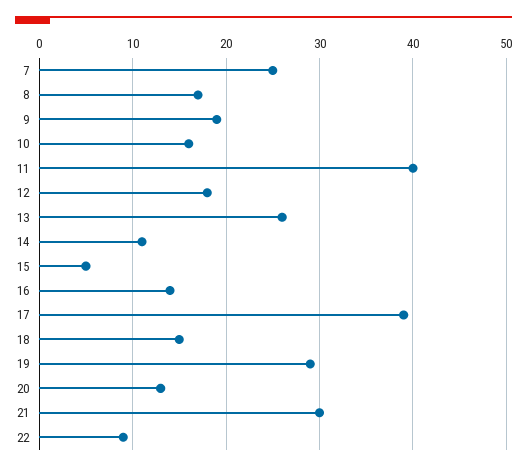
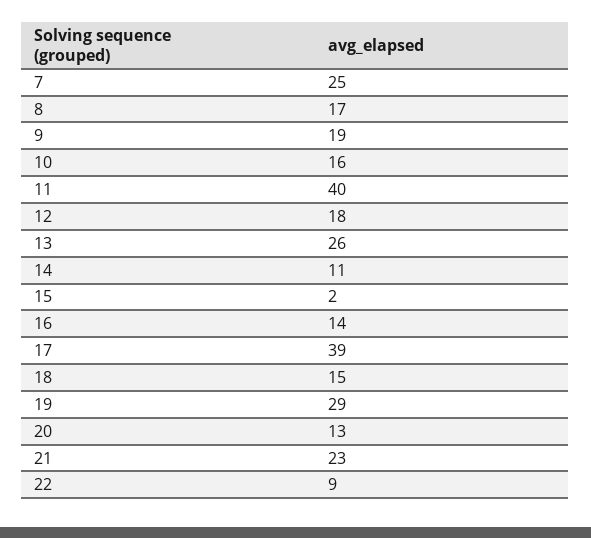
  {
    "7": 25,
    "8": 17,
    "9": 19,
    "10": 16,
    "11": 40,
    "12": 18,
    "13": 26,
    "14": 11,
-   "15": 5,
+   "15": 2,
    "16": 14,
    "17": 39,
    "18": 15,
    "19": 29,
    "20": 13,
-   "21": 30,
+   "21": 23,
    "22": 9
  }

